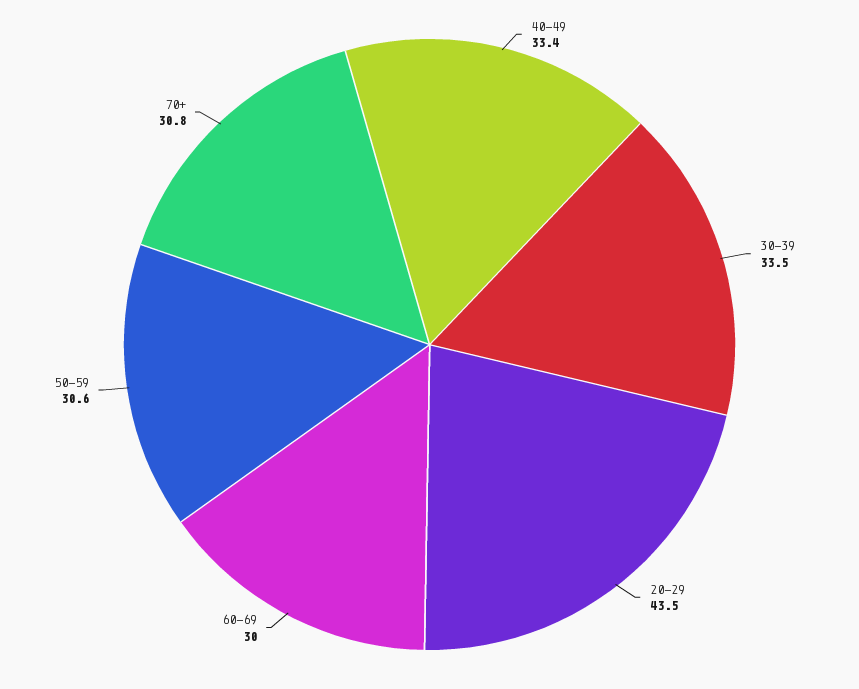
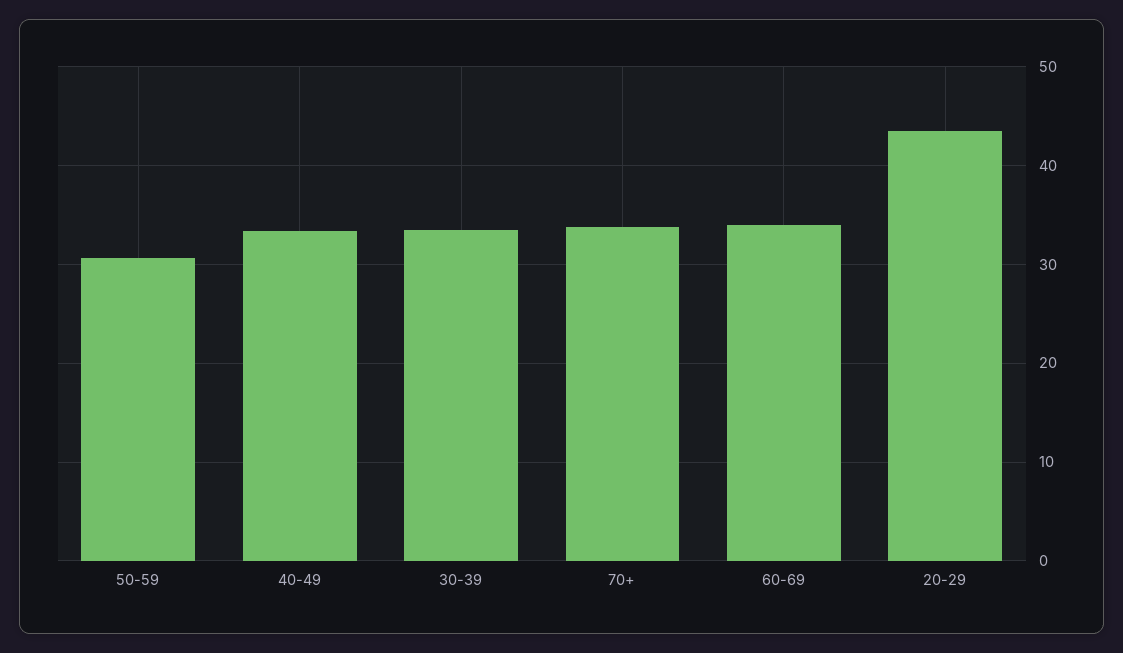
  {
    "40-49": 33.4,
    "30-39": 33.5,
    "20-29": 43.5,
-   "60-69": 30,
+   "60-69": 34,
    "50-59": 30.6,
-   "70+": 30.8
+   "70+": 34
  }

